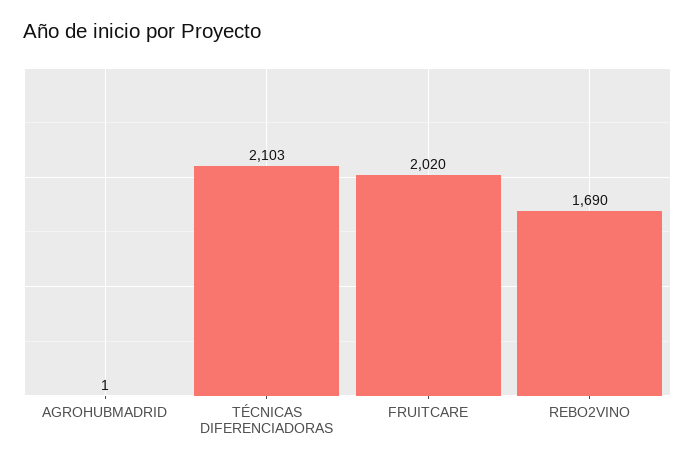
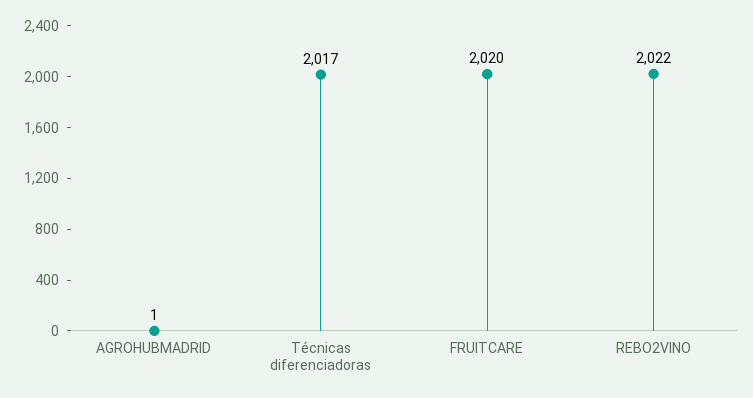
  {
    "AGROHUBMADRID": 1,
-   "TÉCNICAS DIFERENCIADORAS": 2103,
+   "TÉCNICAS DIFERENCIADORAS": 2017,
    "FRUITCARE": 2020,
-   "REBO2VINO": 1690
+   "REBO2VINO": 2022
  }

